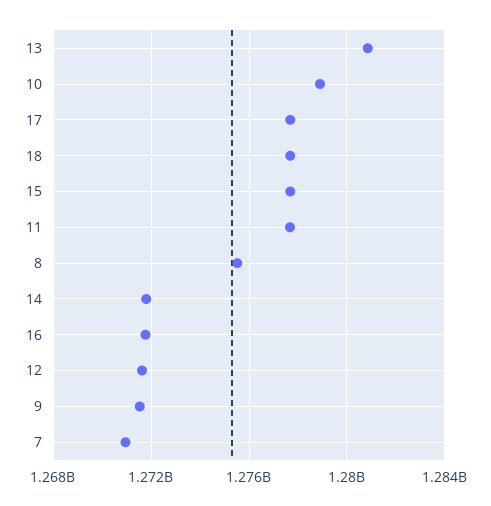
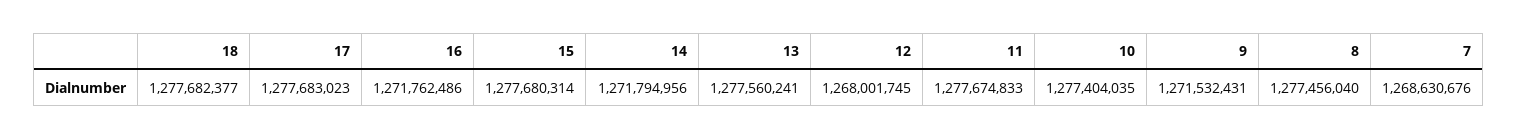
  {
-   "13": 1281000000,
+   "13": 1277560241,
-   "10": 1279000000,
+   "10": 1277404035,
    "17": 1277683023,
    "18": 1277682377,
    "15": 1277680314,
    "11": 1277674833,
-   "8": 1275500000,
+   "8": 1277456040,
    "14": 1271794956,
    "16": 1271762486,
-   "12": 1271500000,
+   "12": 1268001745,
    "9": 1271532431,
-   "7": 1271000000
+   "7": 1268630676
  }

